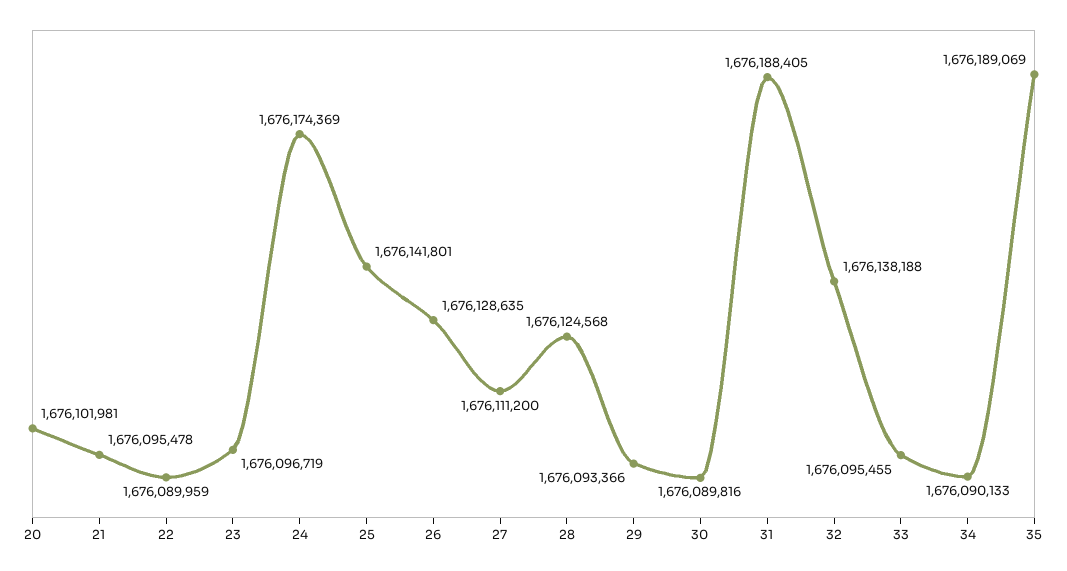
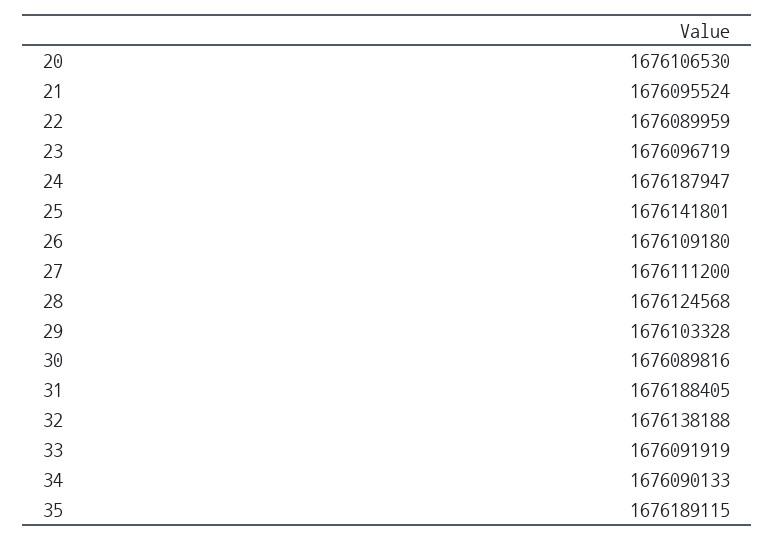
  {
-   "20": 1676101981,
+   "20": 1676106530,
-   "21": 1676095478,
+   "21": 1676095524,
    "22": 1676089959,
    "23": 1676096719,
-   "24": 1676174369,
+   "24": 1676187947,
    "25": 1676141801,
-   "26": 1676128635,
+   "26": 1676109180,
    "27": 1676111200,
    "28": 1676124568,
-   "29": 1676093366,
+   "29": 1676103328,
    "30": 1676089816,
    "31": 1676188405,
    "32": 1676138188,
-   "33": 1676095455,
+   "33": 1676091919,
    "34": 1676090133,
-   "35": 1676189069
+   "35": 1676189115
  }

